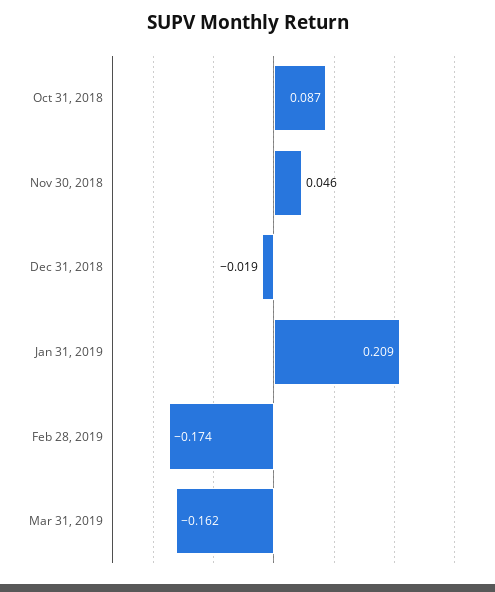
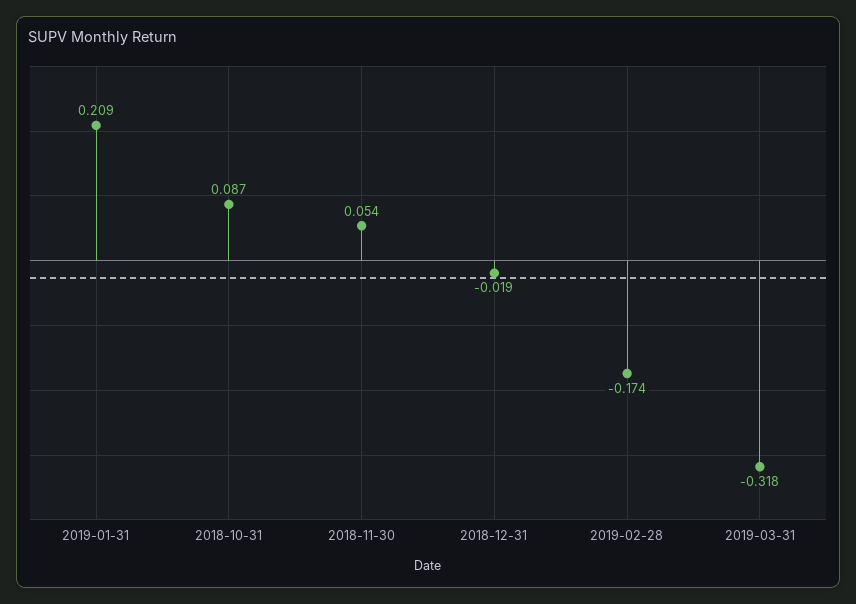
  {
    "Oct 31, 2018": 0.087,
-   "Nov 30, 2018": 0.046,
+   "Nov 30, 2018": 0.054,
    "Dec 31, 2018": -0.019,
    "Jan 31, 2019": 0.209,
    "Feb 28, 2019": -0.174,
-   "Mar 31, 2019": -0.162
+   "Mar 31, 2019": -0.318
  }

